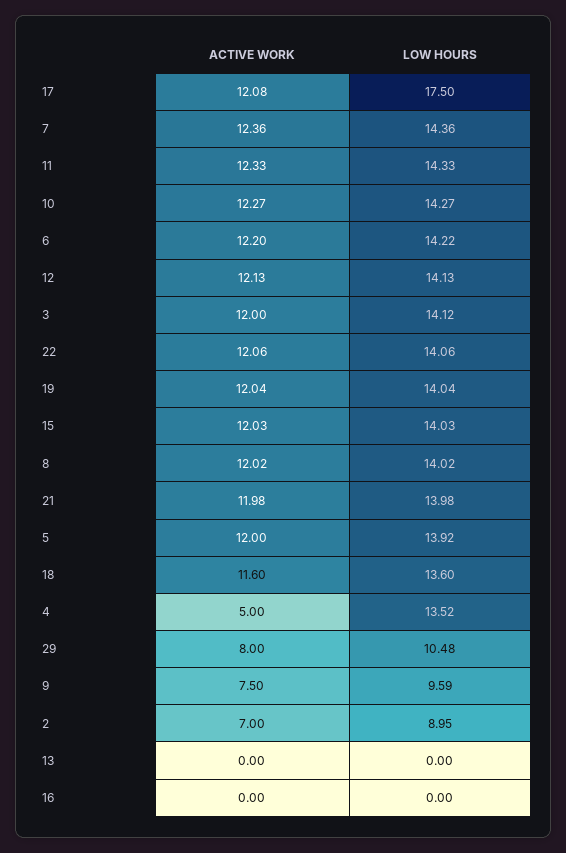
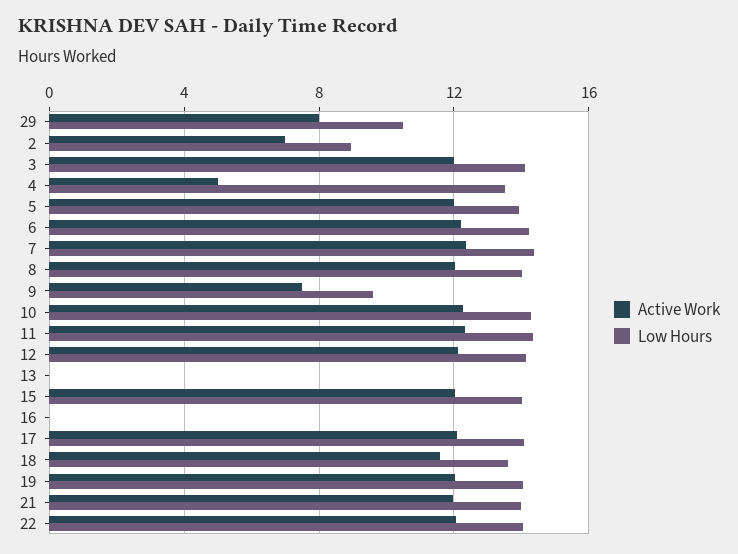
  {
    "ACTIVE WORK": {
      "17": 12.08,
      "7": 12.36,
      "11": 12.33,
      "10": 12.27,
      "6": 12.2,
      "12": 12.13,
      "3": 12,
      "22": 12.06,
      "19": 12.04,
      "15": 12.03,
      "8": 12.02,
      "21": 11.98,
      "5": 12,
      "18": 11.6,
      "4": 5,
      "29": 8,
      "9": 7.5,
      "2": 7,
      "13": 0,
      "16": 0
    },
    "LOW HOURS": {
-     "17": 17.5,
+     "17": 14,
      "7": 14.36,
      "11": 14.33,
      "10": 14.27,
      "6": 14.22,
      "12": 14.13,
      "3": 14.12,
      "22": 14.06,
      "19": 14.04,
      "15": 14.03,
      "8": 14.02,
      "21": 13.98,
      "5": 13.92,
      "18": 13.6,
      "4": 13.52,
      "29": 10.48,
      "9": 9.59,
      "2": 8.95,
      "13": 0,
      "16": 0
    }
  }

